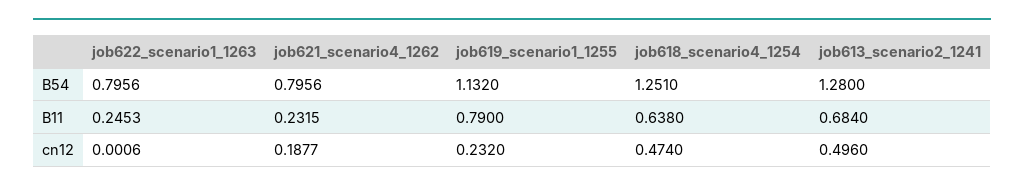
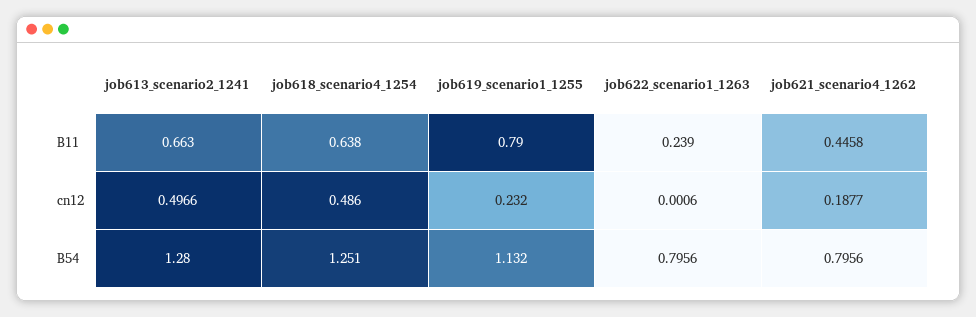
  {
    "job622_scenario1_1263": {
      "B54": 0.7956,
-     "B11": 0.2453,
+     "B11": 0.239,
      "cn12": 0.0006
    },
    "job621_scenario4_1262": {
      "B54": 0.7956,
-     "B11": 0.2315,
+     "B11": 0.4458,
      "cn12": 0.1877
    },
    "job619_scenario1_1255": {
      "B54": 1.132,
      "B11": 0.79,
      "cn12": 0.232
    },
    "job618_scenario4_1254": {
      "B54": 1.251,
      "B11": 0.638,
-     "cn12": 0.474
+     "cn12": 0.486
    },
    "job613_scenario2_1241": {
      "B54": 1.28,
-     "B11": 0.684,
+     "B11": 0.663,
-     "cn12": 0.496
+     "cn12": 0.4966
    }
  }

